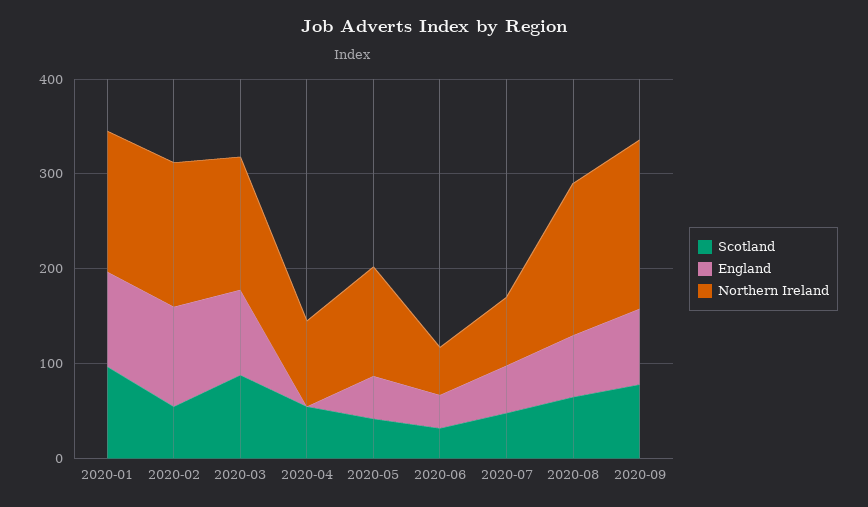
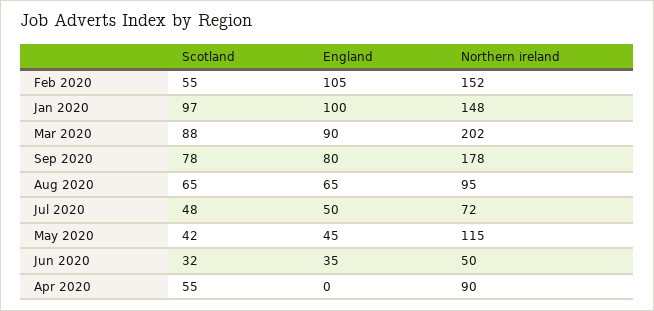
  {
    "Scotland": {
      "2020-01": 97,
      "2020-02": 55,
      "2020-03": 88,
      "2020-04": 55,
      "2020-05": 42,
      "2020-06": 32,
      "2020-07": 48,
      "2020-08": 65,
      "2020-09": 78
    },
    "England": {
      "2020-01": 100,
      "2020-02": 105,
      "2020-03": 90,
      "2020-04": 0,
      "2020-05": 45,
      "2020-06": 35,
      "2020-07": 50,
      "2020-08": 65,
      "2020-09": 80
    },
    "Northern Ireland": {
      "2020-01": 148,
      "2020-02": 152,
-     "2020-03": 140,
+     "2020-03": 202,
      "2020-04": 90,
      "2020-05": 115,
      "2020-06": 50,
      "2020-07": 72,
-     "2020-08": 160,
+     "2020-08": 95,
      "2020-09": 178
    }
  }

